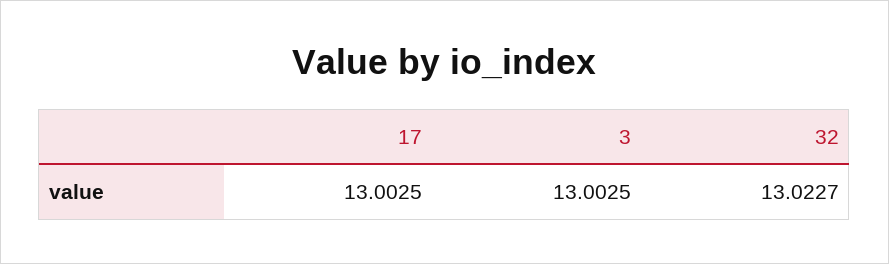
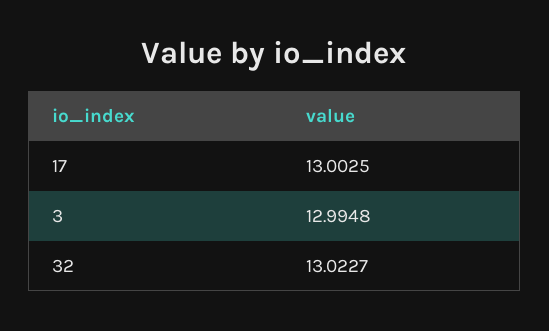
  {
    "17": 13.0025,
-   "3": 13.0025,
+   "3": 12.9948,
    "32": 13.0227
  }

